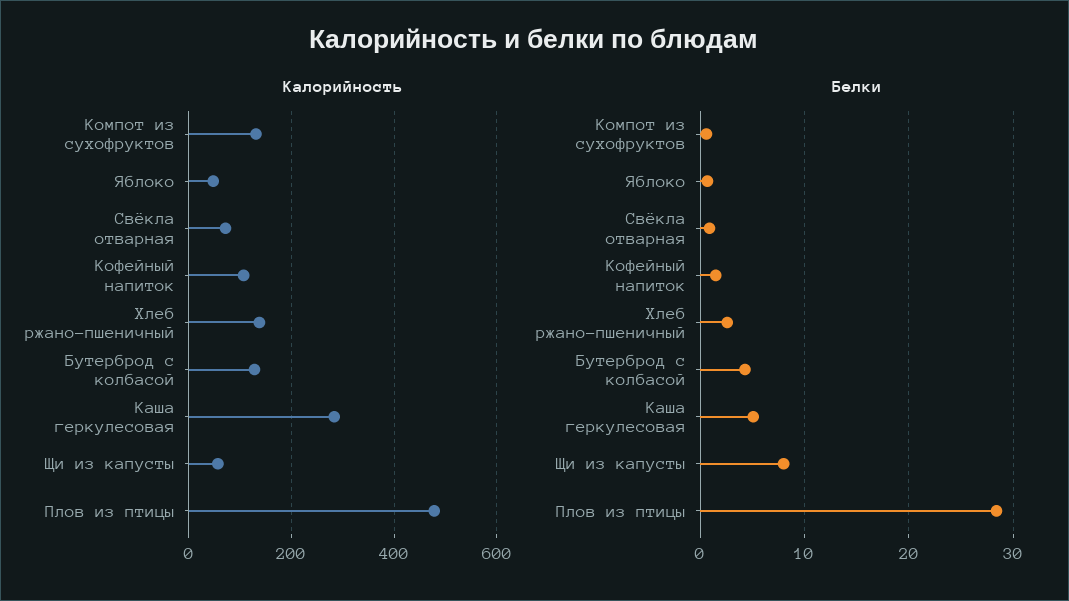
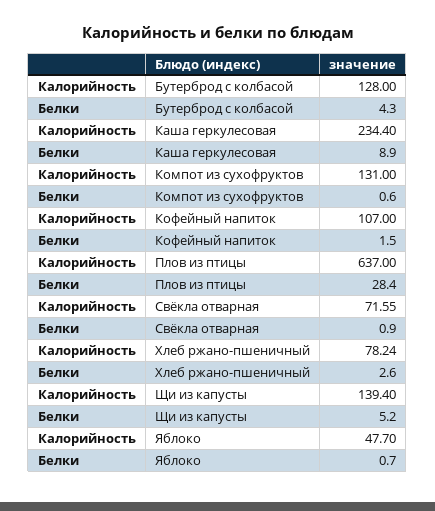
  {
    "Калорийность": {
      "Компот из сухофруктов": 131,
      "Яблоко": 47.7,
      "Свёкла отварная": 71.55,
      "Кофейный напиток": 107,
-     "Хлеб ржано-пшеничный": 140,
+     "Хлеб ржано-пшеничный": 78.24,
      "Бутерброд с колбасой": 128,
-     "Каша геркулесовая": 280,
+     "Каша геркулесовая": 234.4,
-     "Щи из капусты": 60,
+     "Щи из капусты": 139.4,
-     "Плов из птицы": 480
+     "Плов из птицы": 637
    },
    "Белки": {
      "Компот из сухофруктов": 0.6,
      "Яблоко": 0.7,
      "Свёкла отварная": 0.9,
      "Кофейный напиток": 1.5,
      "Хлеб ржано-пшеничный": 2.6,
      "Бутерброд с колбасой": 4.3,
-     "Каша геркулесовая": 5,
+     "Каша геркулесовая": 8.9,
-     "Щи из капусты": 8,
+     "Щи из капусты": 5.2,
      "Плов из птицы": 28.4
    }
  }

